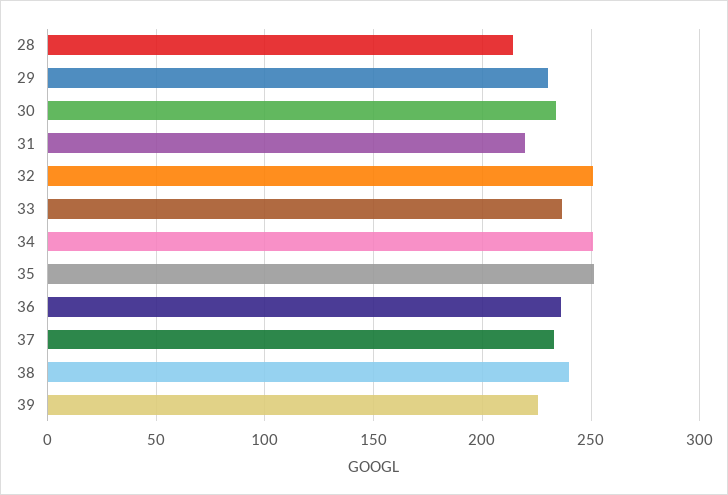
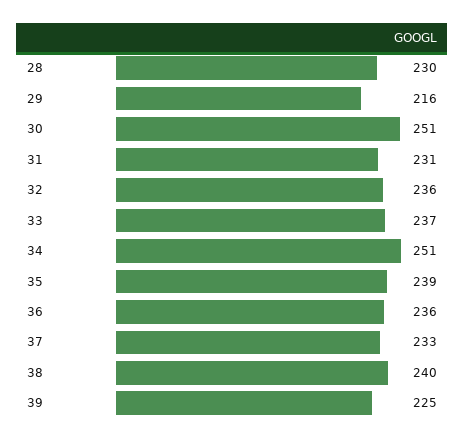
  {
-   "28": 215,
+   "28": 230,
-   "29": 230,
+   "29": 216,
-   "30": 235,
+   "30": 251,
-   "31": 220,
+   "31": 231,
-   "32": 250,
+   "32": 236,
    "33": 237,
    "34": 251,
-   "35": 250,
+   "35": 239,
    "36": 236,
    "37": 233,
    "38": 240,
    "39": 225
  }

